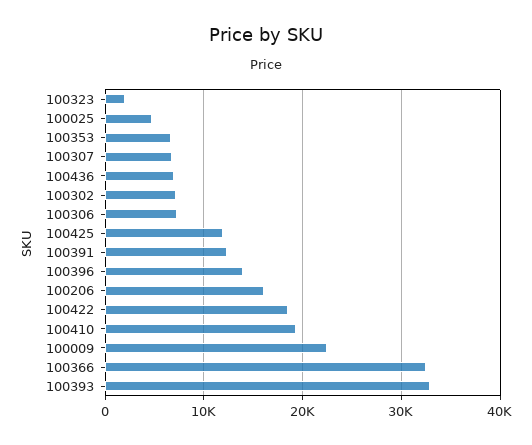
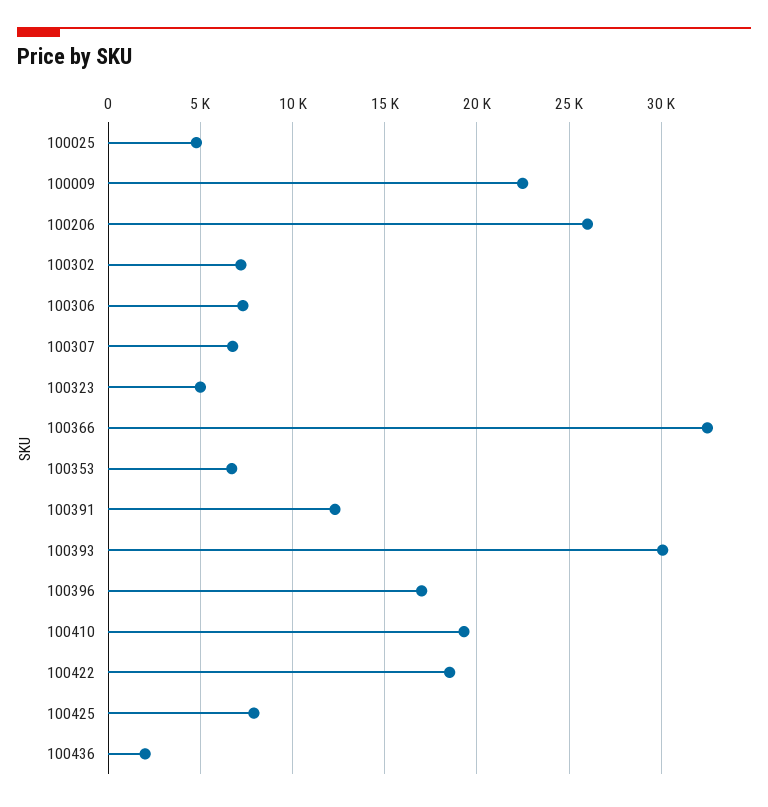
  {
-   "100323": 2000,
+   "100323": 5000,
    "100025": 5000,
    "100353": 6500,
    "100307": 7000,
-   "100436": 7000,
+   "100436": 2000,
    "100302": 7000,
    "100306": 7500,
-   "100425": 12000,
+   "100425": 8000,
    "100391": 12500,
-   "100396": 14000,
+   "100396": 17000,
-   "100206": 16000,
+   "100206": 26000,
    "100422": 18500,
    "100410": 19500,
    "100009": 22500,
    "100366": 32500,
-   "100393": 33000
+   "100393": 30000
  }

